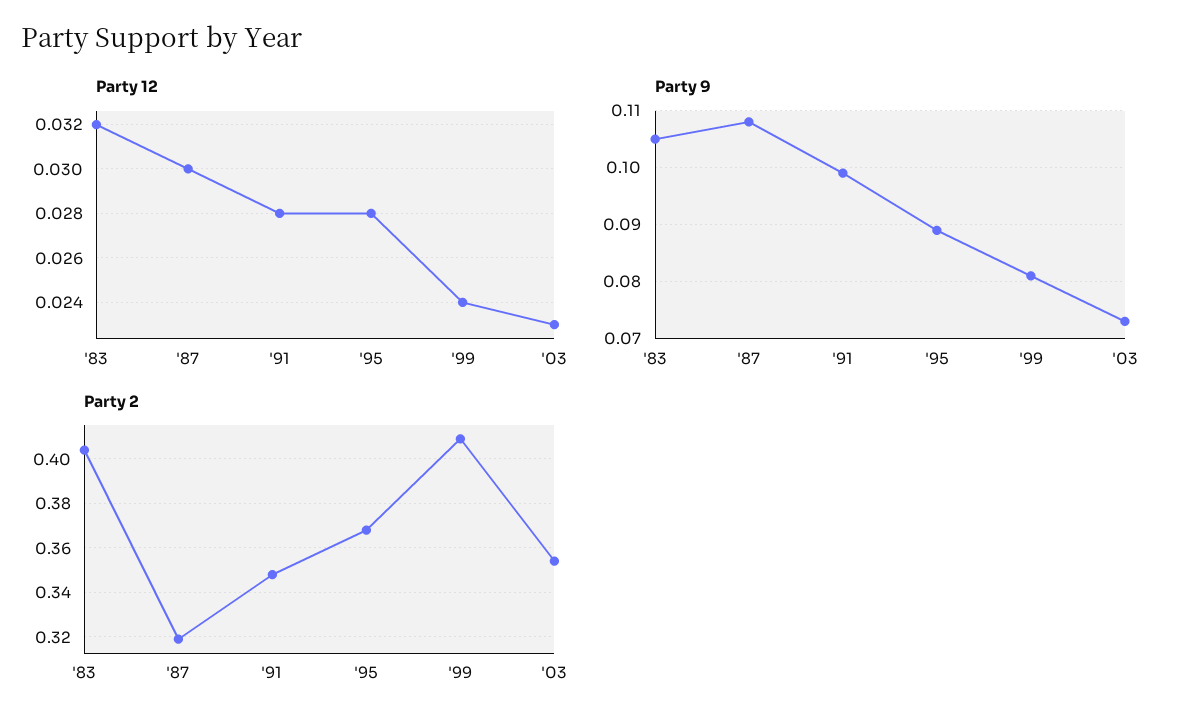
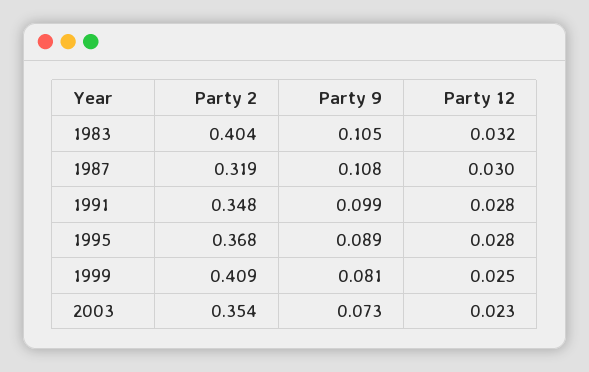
  {
    "Party 12": {
      "'83": 0.032,
      "'87": 0.03,
      "'91": 0.028,
      "'95": 0.028,
-     "'99": 0.024,
+     "'99": 0.025,
      "'03": 0.023
    },
    "Party 9": {
      "'83": 0.105,
      "'87": 0.108,
      "'91": 0.099,
      "'95": 0.089,
      "'99": 0.081,
      "'03": 0.073
    },
    "Party 2": {
      "'83": 0.404,
      "'87": 0.319,
      "'91": 0.348,
      "'95": 0.368,
      "'99": 0.409,
      "'03": 0.354
    }
  }

